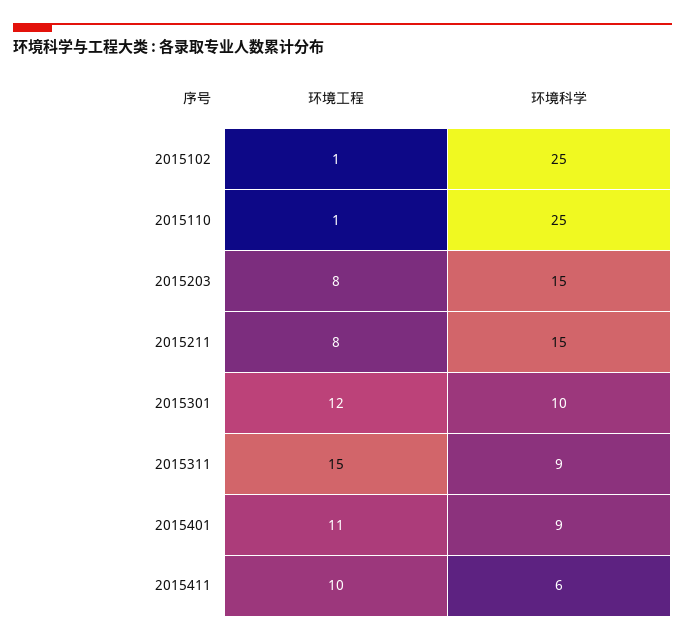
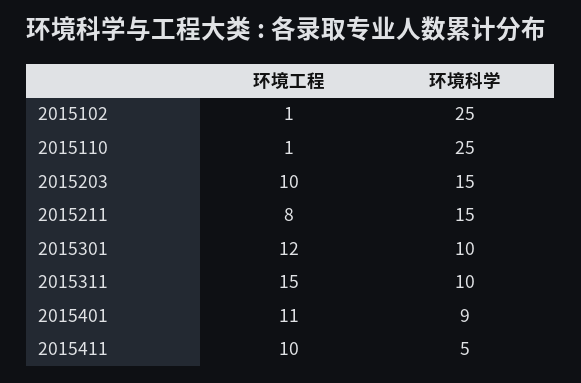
  {
    "环境工程": {
      "2015102": 1,
      "2015110": 1,
-     "2015203": 8,
+     "2015203": 10,
      "2015211": 8,
      "2015301": 12,
      "2015311": 15,
      "2015401": 11,
      "2015411": 10
    },
    "环境科学": {
      "2015102": 25,
      "2015110": 25,
      "2015203": 15,
      "2015211": 15,
      "2015301": 10,
-     "2015311": 9,
+     "2015311": 10,
      "2015401": 9,
-     "2015411": 6
+     "2015411": 5
    }
  }

